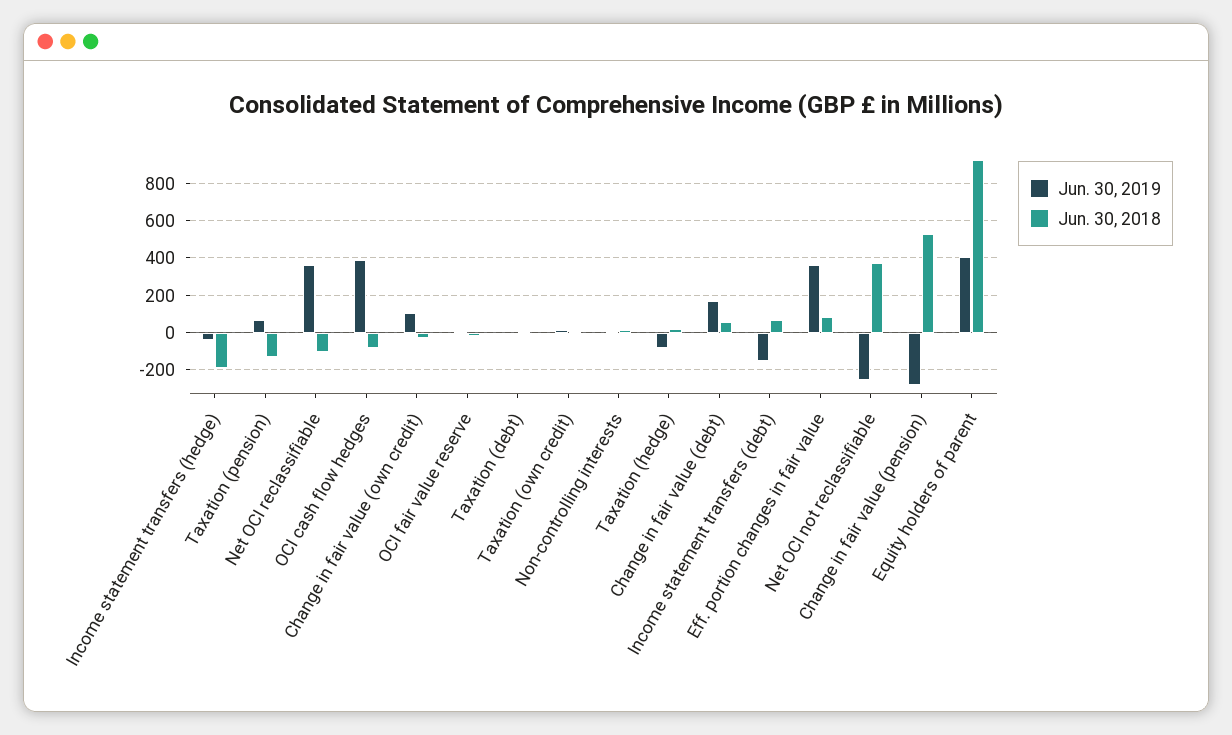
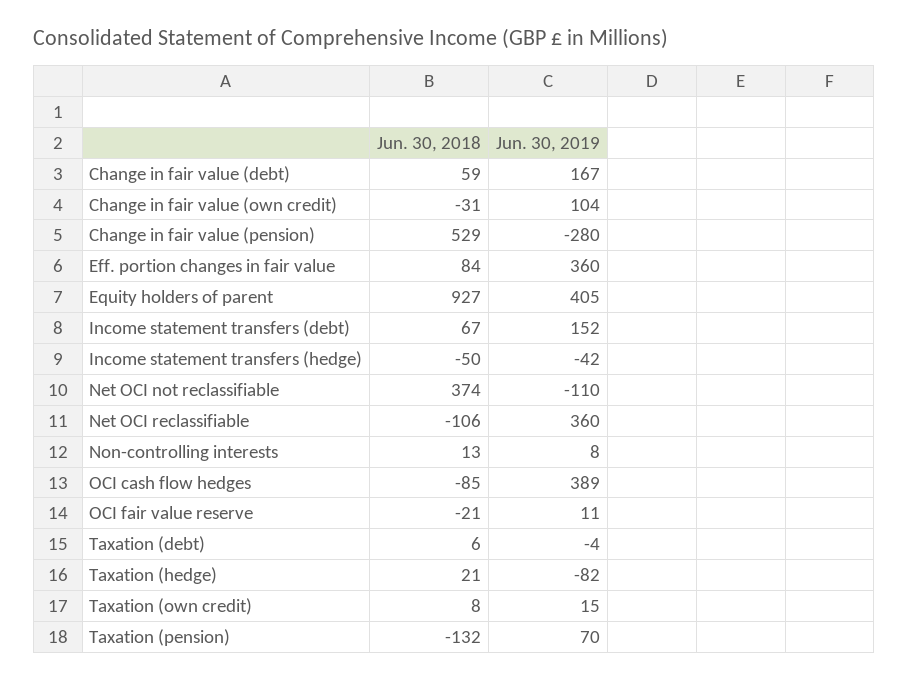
  {
    "Jun. 30, 2019": {
      "Income statement transfers (hedge)": -42,
      "Taxation (pension)": 70,
      "Net OCI reclassifiable": 360,
      "OCI cash flow hedges": 389,
      "Change in fair value (own credit)": 104,
      "OCI fair value reserve": 11,
      "Taxation (debt)": -4,
      "Taxation (own credit)": 15,
      "Non-controlling interests": 8,
      "Taxation (hedge)": -82,
      "Change in fair value (debt)": 167,
-     "Income statement transfers (debt)": -150,
+     "Income statement transfers (debt)": 152,
      "Eff. portion changes in fair value": 360,
-     "Net OCI not reclassifiable": -250,
+     "Net OCI not reclassifiable": -110,
      "Change in fair value (pension)": -280,
      "Equity holders of parent": 405
    },
    "Jun. 30, 2018": {
-     "Income statement transfers (hedge)": -200,
+     "Income statement transfers (hedge)": -50,
      "Taxation (pension)": -132,
      "Net OCI reclassifiable": -106,
      "OCI cash flow hedges": -85,
      "Change in fair value (own credit)": -31,
      "OCI fair value reserve": -21,
      "Taxation (debt)": 6,
      "Taxation (own credit)": 8,
      "Non-controlling interests": 13,
      "Taxation (hedge)": 21,
      "Change in fair value (debt)": 59,
      "Income statement transfers (debt)": 67,
      "Eff. portion changes in fair value": 84,
      "Net OCI not reclassifiable": 374,
      "Change in fair value (pension)": 529,
      "Equity holders of parent": 927
    }
  }

